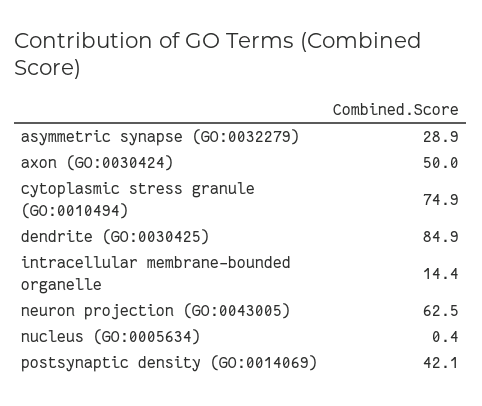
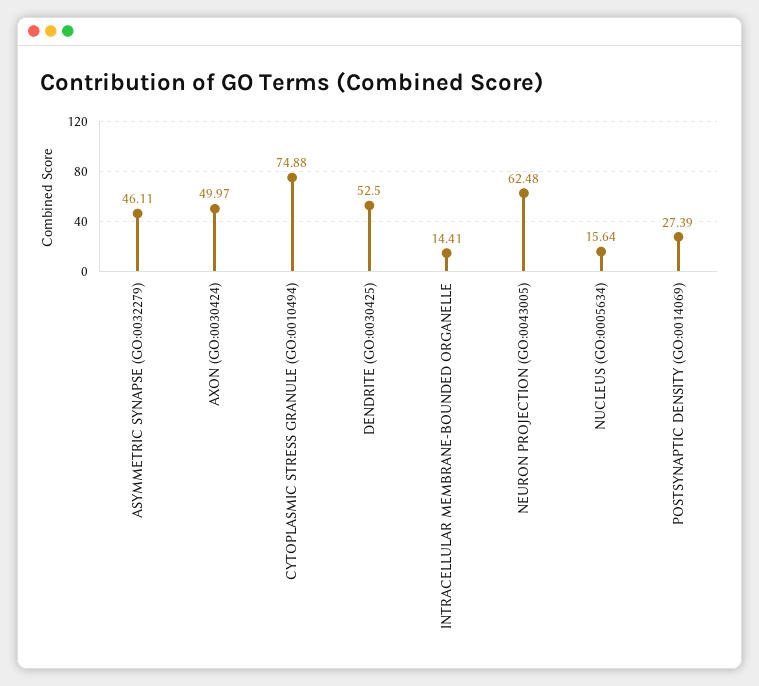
  {
-   "asymmetric synapse (GO:0032279)": 28.9,
+   "asymmetric synapse (GO:0032279)": 46.11,
    "axon (GO:0030424)": 49.97,
    "cytoplasmic stress granule (GO:0010494)": 74.88,
-   "dendrite (GO:0030425)": 84.9,
+   "dendrite (GO:0030425)": 52.5,
    "intracellular membrane-bounded organelle": 14.41,
    "neuron projection (GO:0043005)": 62.48,
-   "nucleus (GO:0005634)": 0.4,
+   "nucleus (GO:0005634)": 15.64,
-   "postsynaptic density (GO:0014069)": 42.1
+   "postsynaptic density (GO:0014069)": 27.39
  }

